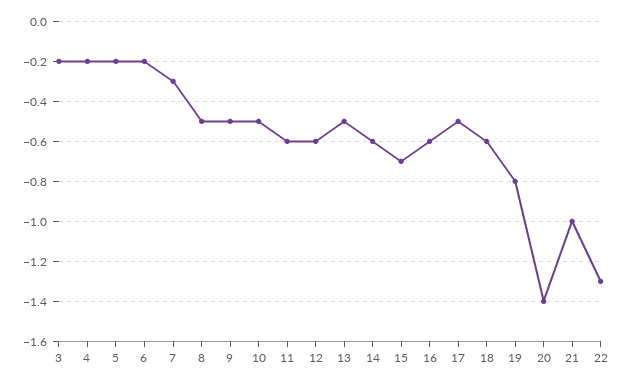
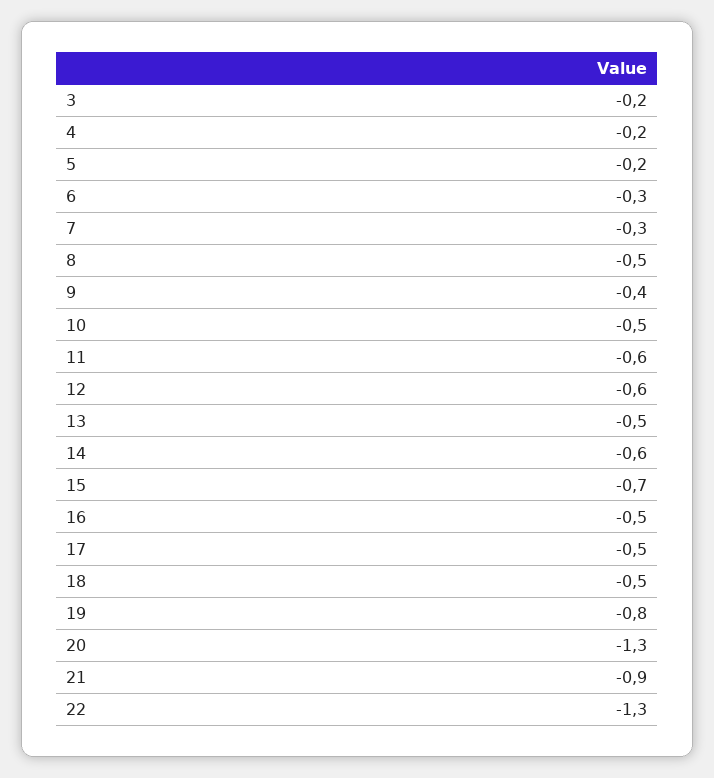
  {
    "3": -0.2,
    "4": -0.2,
    "5": -0.2,
-   "6": -0.2,
+   "6": -0.3,
    "7": -0.3,
    "8": -0.5,
-   "9": -0.5,
+   "9": -0.4,
    "10": -0.5,
    "11": -0.6,
    "12": -0.6,
    "13": -0.5,
    "14": -0.6,
    "15": -0.7,
-   "16": -0.6,
+   "16": -0.5,
    "17": -0.5,
-   "18": -0.6,
+   "18": -0.5,
    "19": -0.8,
-   "20": -1.4,
+   "20": -1.3,
-   "21": -1,
+   "21": -0.9,
    "22": -1.3
  }

